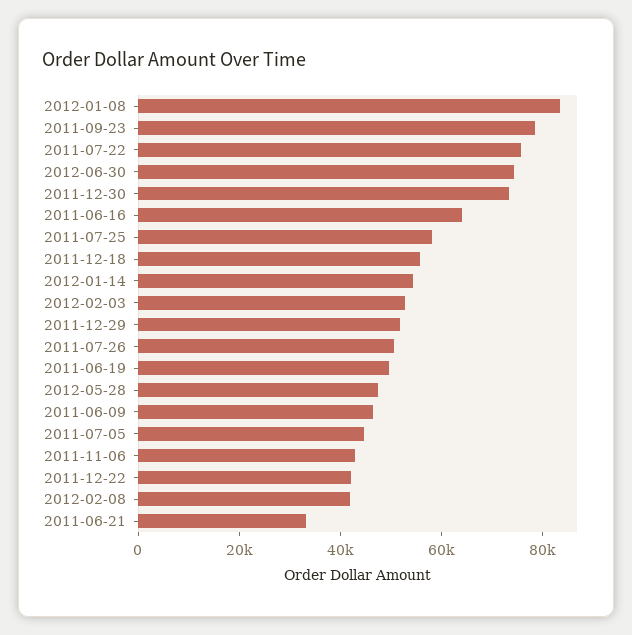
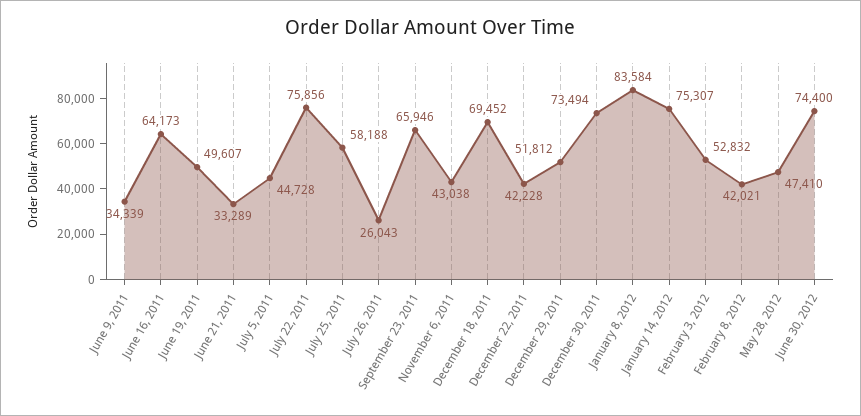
  {
    "2012-01-08": 83584,
-   "2011-09-23": 80000,
+   "2011-09-23": 65946,
    "2011-07-22": 75856,
    "2012-06-30": 74400,
    "2011-12-30": 73494,
    "2011-06-16": 64173,
    "2011-07-25": 58188,
-   "2011-12-18": 55000,
+   "2011-12-18": 69452,
-   "2012-01-14": 55000,
+   "2012-01-14": 75307,
    "2012-02-03": 52832,
    "2011-12-29": 51812,
-   "2011-07-26": 50000,
+   "2011-07-26": 26043,
    "2011-06-19": 49607,
    "2012-05-28": 47410,
-   "2011-06-09": 45000,
+   "2011-06-09": 34339,
    "2011-07-05": 44728,
    "2011-11-06": 43038,
    "2011-12-22": 42228,
    "2012-02-08": 42021,
    "2011-06-21": 33289
  }

